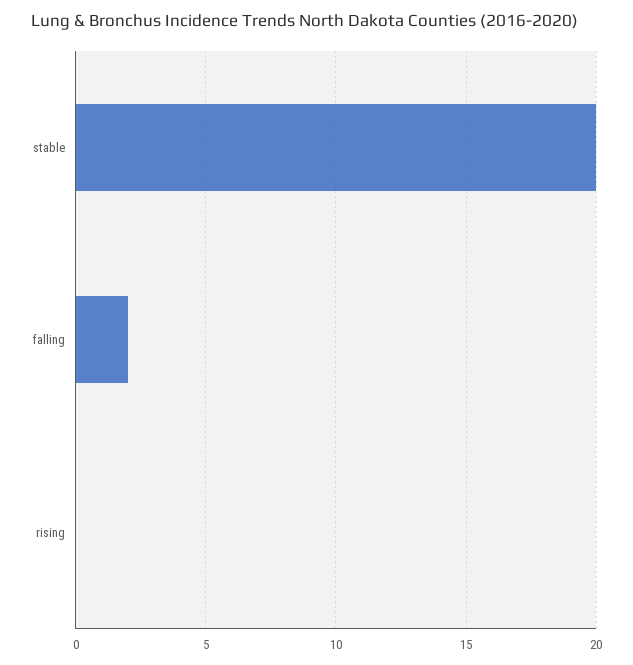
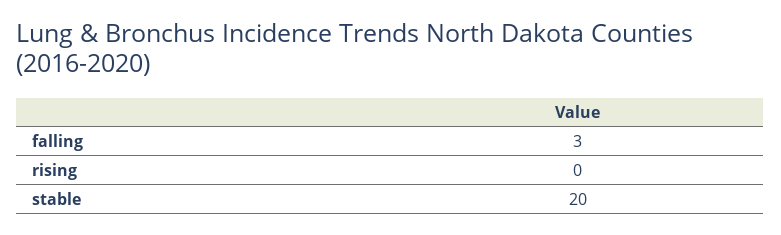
  {
    "stable": 20,
-   "falling": 2,
+   "falling": 3,
    "rising": 0
  }

